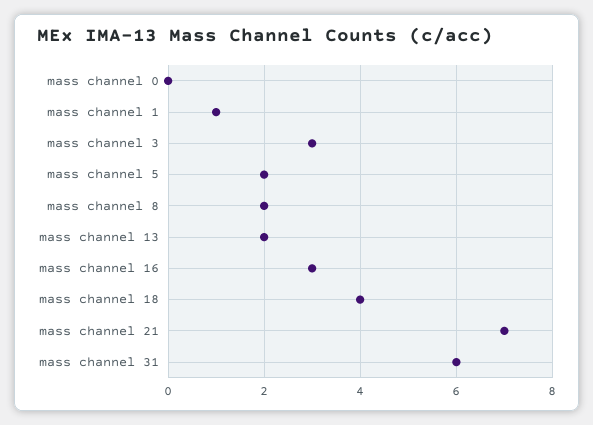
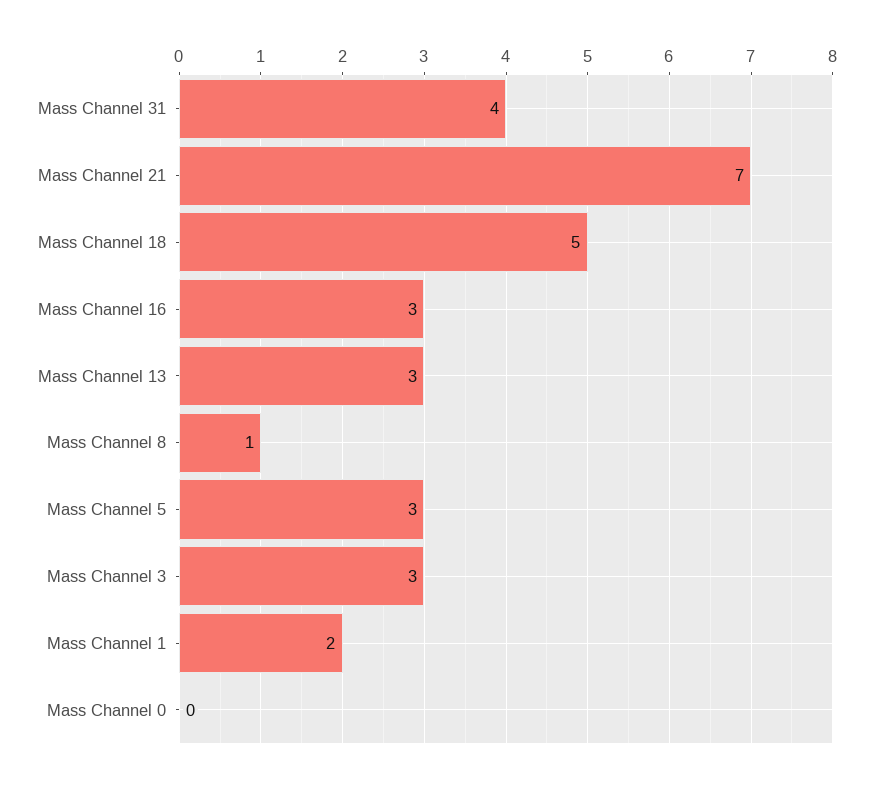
  {
    "mass channel 0": 0,
-   "mass channel 1": 1,
+   "mass channel 1": 2,
    "mass channel 3": 3,
-   "mass channel 5": 2,
+   "mass channel 5": 3,
-   "mass channel 8": 2,
+   "mass channel 8": 1,
-   "mass channel 13": 2,
+   "mass channel 13": 3,
    "mass channel 16": 3,
-   "mass channel 18": 4,
+   "mass channel 18": 5,
    "mass channel 21": 7,
-   "mass channel 31": 6
+   "mass channel 31": 4
  }

